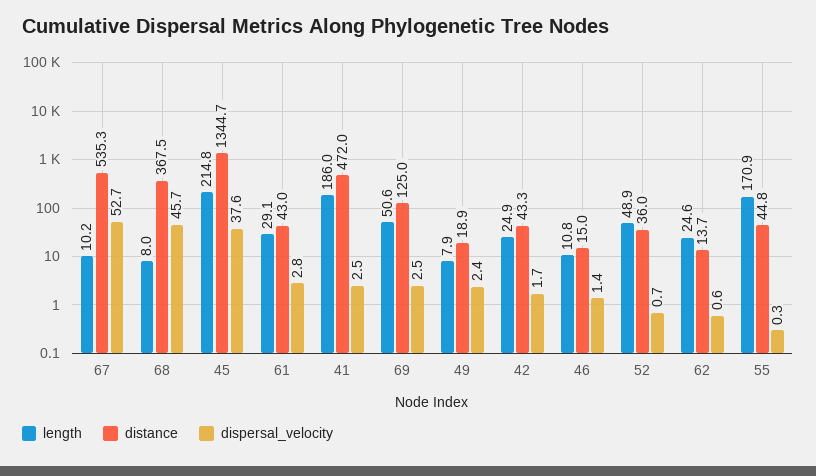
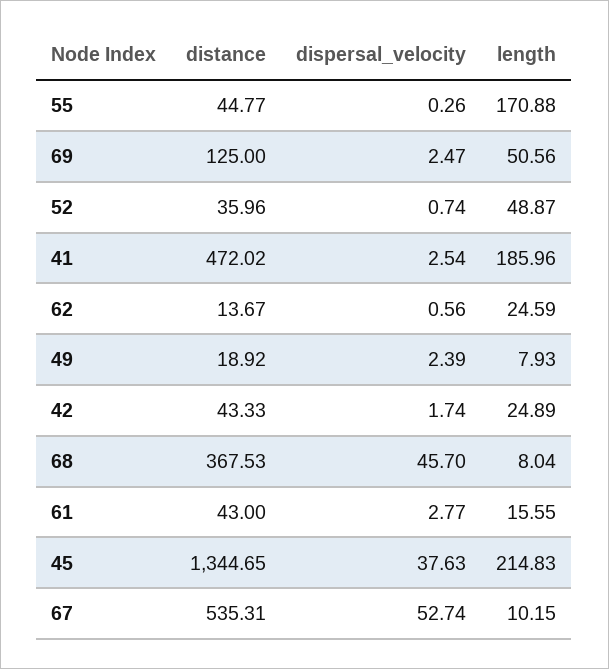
  {
    "length": {
      "67": 10.15,
      "68": 8.04,
      "45": 214.83,
-     "61": 29.1,
+     "61": 15.55,
      "41": 185.96,
      "69": 50.56,
      "49": 7.93,
      "42": 24.89,
-     "46": 10.8,
      "52": 48.87,
      "62": 24.59,
      "55": 170.88
    },
    "distance": {
      "67": 535.31,
      "68": 367.53,
      "45": 1344.65,
      "61": 43,
      "41": 472.02,
      "69": 125,
      "49": 18.92,
      "42": 43.33,
-     "46": 15,
      "52": 35.96,
      "62": 13.67,
      "55": 44.77
    },
    "dispersal_velocity": {
      "67": 52.74,
      "68": 45.7,
      "45": 37.63,
      "61": 2.77,
      "41": 2.54,
      "69": 2.47,
      "49": 2.39,
      "42": 1.74,
-     "46": 1.4,
      "52": 0.74,
      "62": 0.56,
      "55": 0.26
    }
  }

